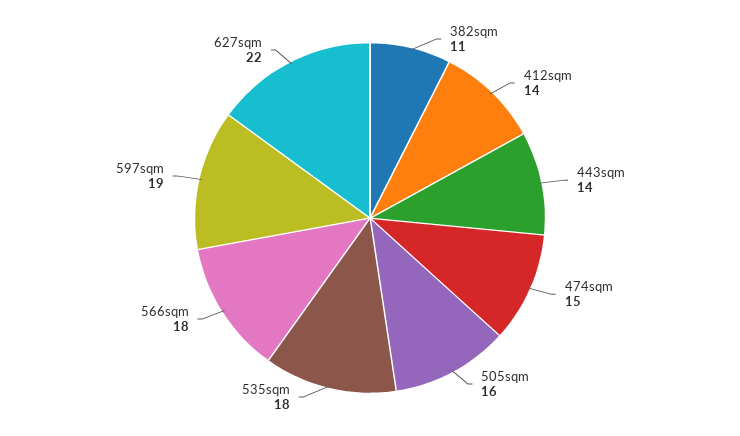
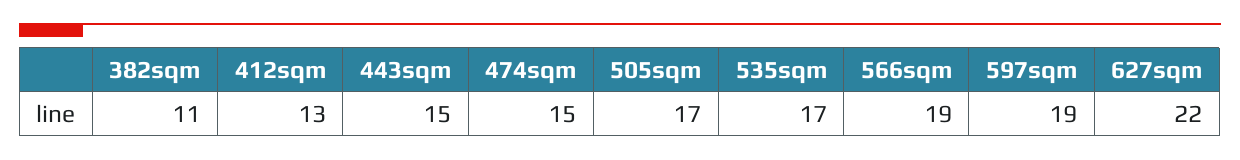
  {
    "382sqm": 11,
-   "412sqm": 14,
+   "412sqm": 13,
-   "443sqm": 14,
+   "443sqm": 15,
    "474sqm": 15,
-   "505sqm": 16,
+   "505sqm": 17,
-   "535sqm": 18,
+   "535sqm": 17,
-   "566sqm": 18,
+   "566sqm": 19,
    "597sqm": 19,
    "627sqm": 22
  }

